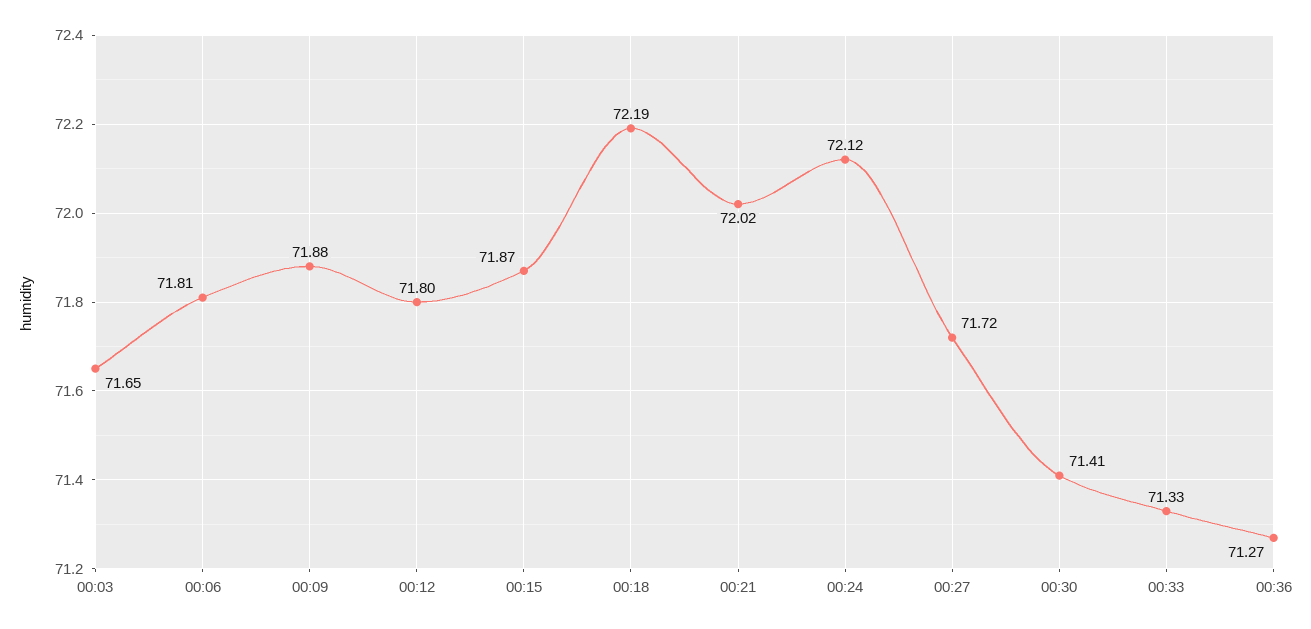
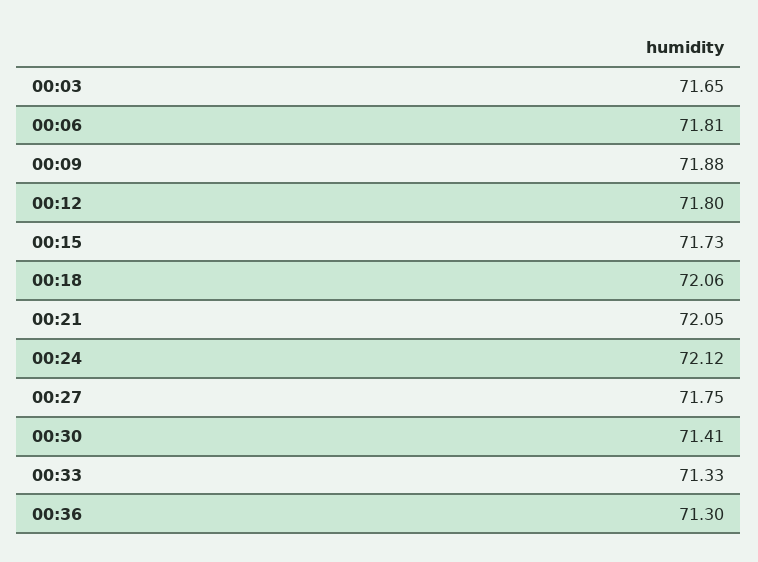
  {
    "00:03": 71.65,
    "00:06": 71.81,
    "00:09": 71.88,
    "00:12": 71.8,
-   "00:15": 71.87,
+   "00:15": 71.73,
-   "00:18": 72.19,
+   "00:18": 72.06,
-   "00:21": 72.02,
+   "00:21": 72.05,
    "00:24": 72.12,
-   "00:27": 71.72,
+   "00:27": 71.75,
    "00:30": 71.41,
    "00:33": 71.33,
-   "00:36": 71.27
+   "00:36": 71.3
  }

